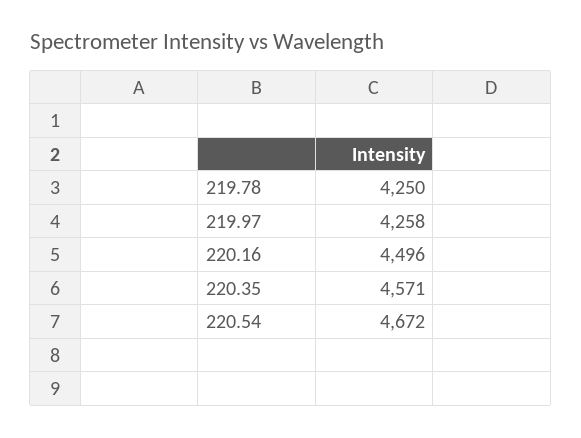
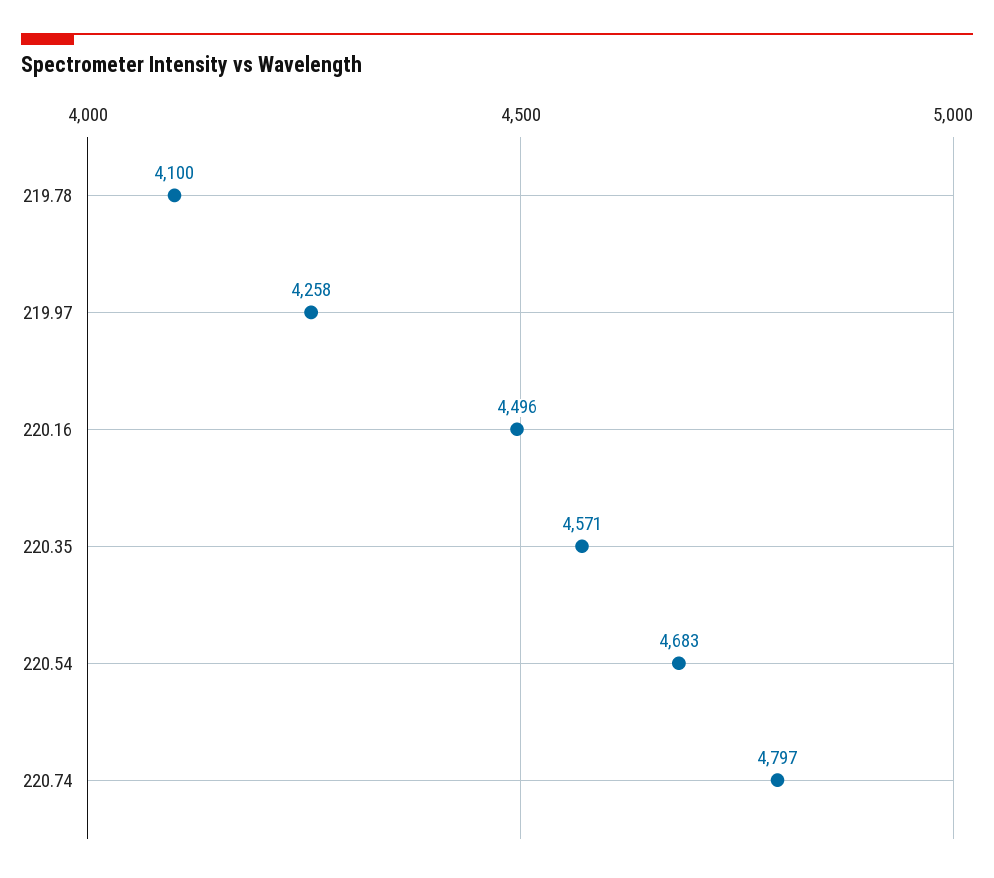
  {
-   "219.78": 4250,
+   "219.78": 4100,
    "219.97": 4258,
    "220.16": 4496,
    "220.35": 4571,
-   "220.54": 4672
+   "220.54": 4683,
+   "220.74": 4797
  }

